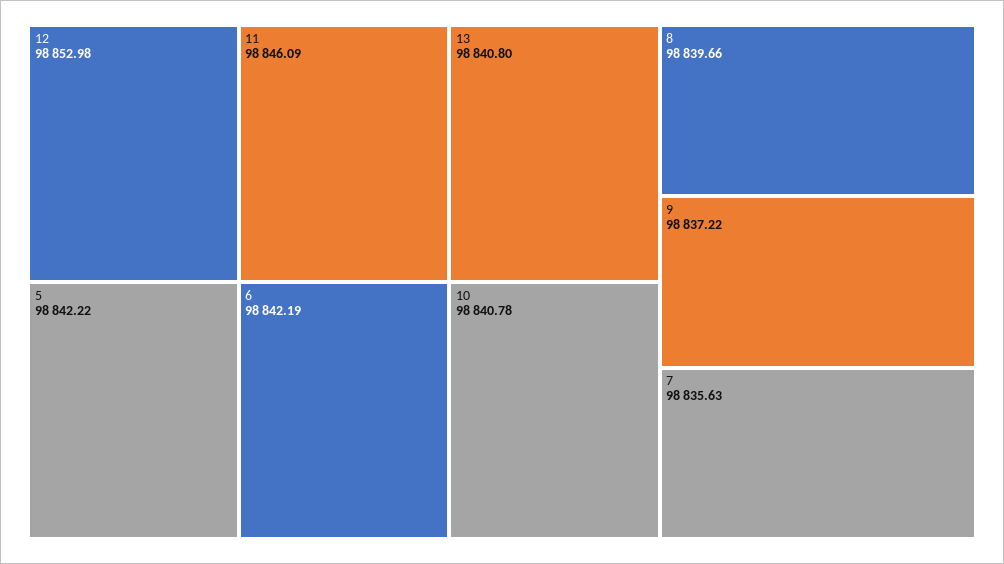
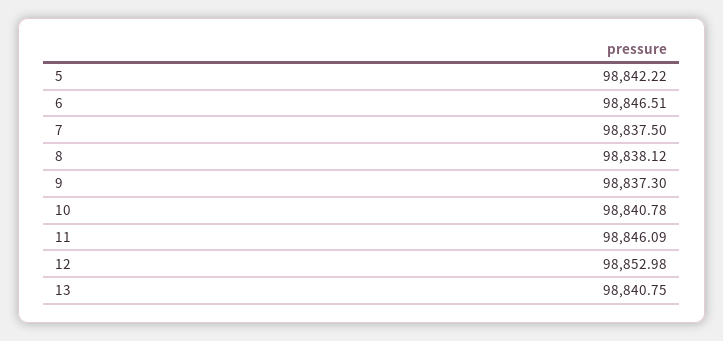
  {
    "12": 98852.98,
    "11": 98846.09,
    "5": 98842.22,
-   "6": 98842.19,
+   "6": 98846.51,
-   "13": 98840.8,
+   "13": 98840.75,
    "10": 98840.78,
-   "8": 98839.66,
+   "8": 98838.12,
-   "9": 98837.22,
+   "9": 98837.3,
-   "7": 98835.63
+   "7": 98837.5
  }

